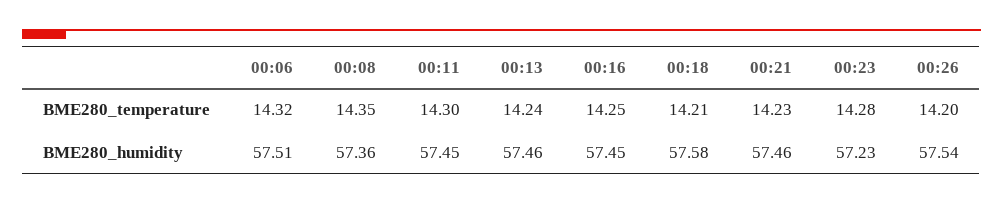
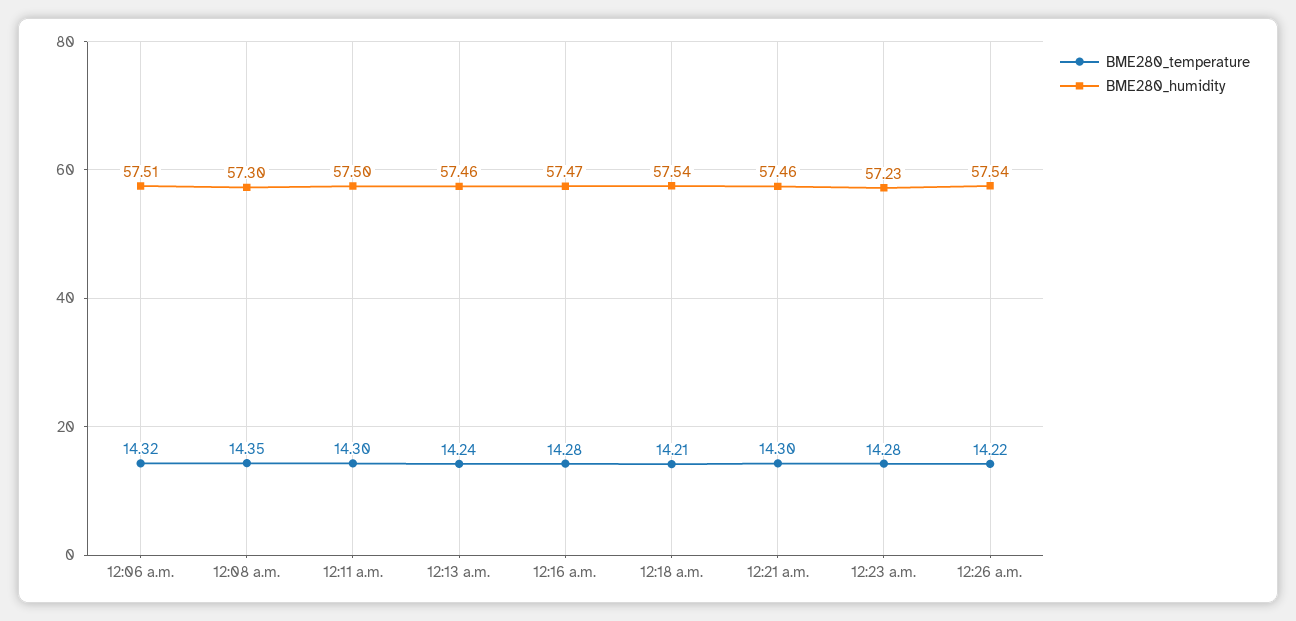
  {
    "BME280_temperature": {
      "00:06": 14.32,
      "00:08": 14.35,
      "00:11": 14.3,
      "00:13": 14.24,
-     "00:16": 14.25,
+     "00:16": 14.28,
      "00:18": 14.21,
-     "00:21": 14.23,
+     "00:21": 14.3,
      "00:23": 14.28,
-     "00:26": 14.2
+     "00:26": 14.22
    },
    "BME280_humidity": {
      "00:06": 57.51,
-     "00:08": 57.36,
+     "00:08": 57.3,
-     "00:11": 57.45,
+     "00:11": 57.5,
      "00:13": 57.46,
-     "00:16": 57.45,
+     "00:16": 57.47,
-     "00:18": 57.58,
+     "00:18": 57.54,
      "00:21": 57.46,
      "00:23": 57.23,
      "00:26": 57.54
    }
  }

